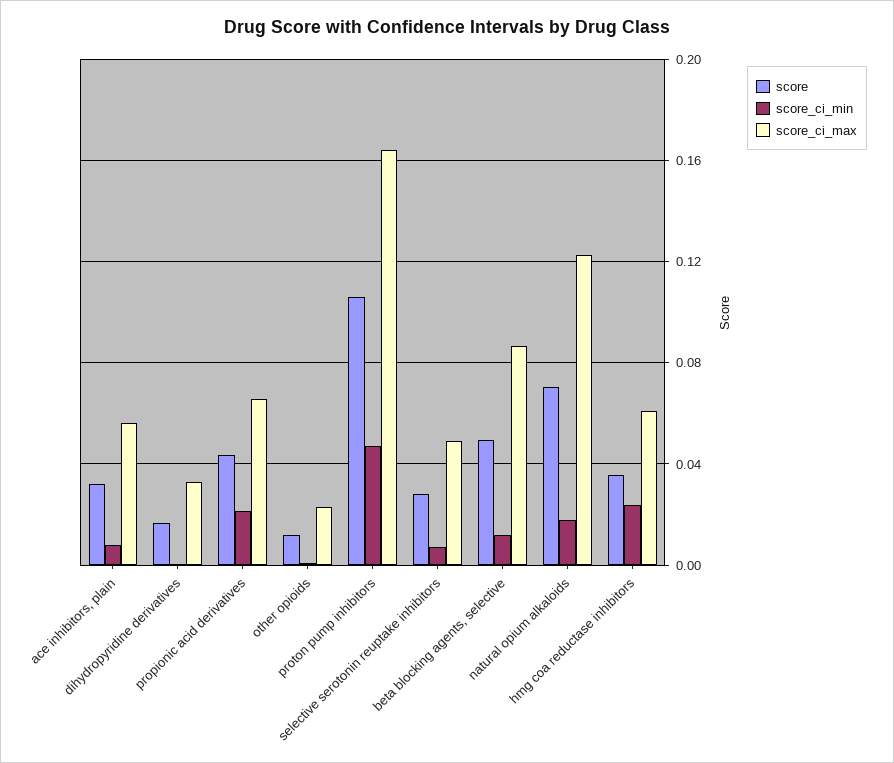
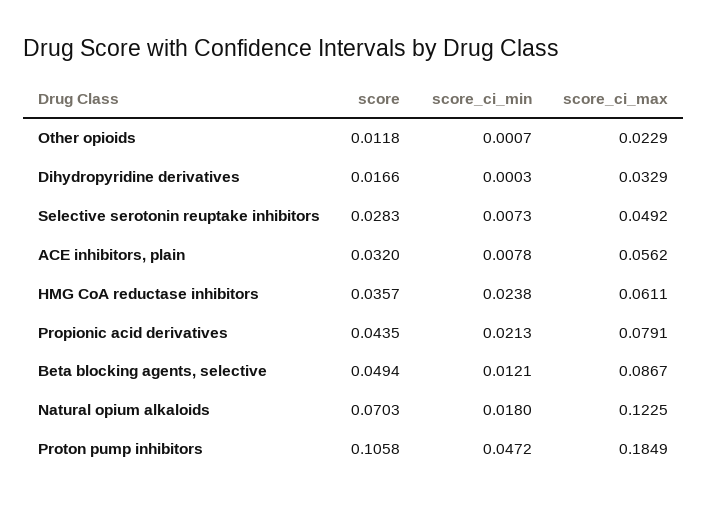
  {
    "score": {
      "ace inhibitors, plain": 0.032,
      "dihydropyridine derivatives": 0.0166,
      "propionic acid derivatives": 0.0435,
      "other opioids": 0.0118,
      "proton pump inhibitors": 0.1058,
      "selective serotonin reuptake inhibitors": 0.0283,
      "beta blocking agents, selective": 0.0494,
      "natural opium alkaloids": 0.0703,
      "hmg coa reductase inhibitors": 0.0357
    },
    "score_ci_min": {
      "ace inhibitors, plain": 0.0078,
      "dihydropyridine derivatives": 0.0003,
      "propionic acid derivatives": 0.0213,
      "other opioids": 0.0007,
      "proton pump inhibitors": 0.0472,
      "selective serotonin reuptake inhibitors": 0.0073,
      "beta blocking agents, selective": 0.0121,
      "natural opium alkaloids": 0.018,
      "hmg coa reductase inhibitors": 0.0238
    },
    "score_ci_max": {
      "ace inhibitors, plain": 0.0562,
      "dihydropyridine derivatives": 0.0329,
-     "propionic acid derivatives": 0.065,
+     "propionic acid derivatives": 0.0791,
      "other opioids": 0.0229,
-     "proton pump inhibitors": 0.165,
+     "proton pump inhibitors": 0.1849,
      "selective serotonin reuptake inhibitors": 0.0492,
      "beta blocking agents, selective": 0.0867,
      "natural opium alkaloids": 0.1225,
      "hmg coa reductase inhibitors": 0.0611
    }
  }

